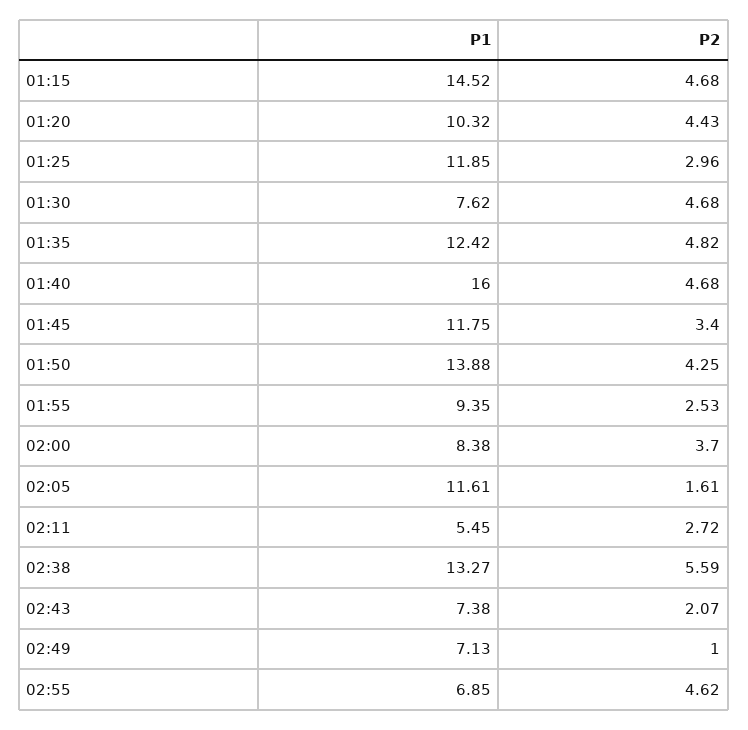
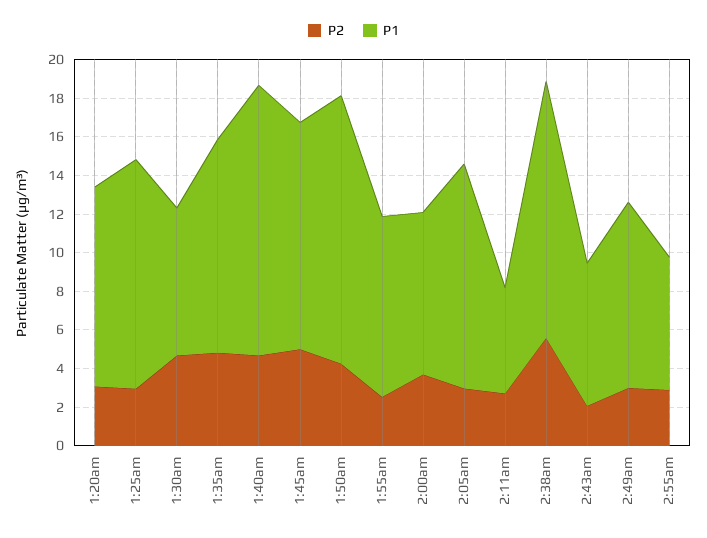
  {
    "P1": {
-     "01:15": 14.52,
      "01:20": 10.32,
      "01:25": 11.85,
      "01:30": 7.62,
-     "01:35": 12.42,
+     "01:35": 11,
-     "01:40": 16,
+     "01:40": 14,
      "01:45": 11.75,
      "01:50": 13.88,
      "01:55": 9.35,
      "02:00": 8.38,
      "02:05": 11.61,
      "02:11": 5.45,
      "02:38": 13.27,
      "02:43": 7.38,
-     "02:49": 7.13,
+     "02:49": 9.5,
      "02:55": 6.85
    },
    "P2": {
-     "01:15": 4.68,
-     "01:20": 4.43,
+     "01:20": 3,
      "01:25": 2.96,
      "01:30": 4.68,
      "01:35": 4.82,
      "01:40": 4.68,
-     "01:45": 3.4,
+     "01:45": 5,
      "01:50": 4.25,
      "01:55": 2.53,
      "02:00": 3.7,
-     "02:05": 1.61,
+     "02:05": 3,
      "02:11": 2.72,
      "02:38": 5.59,
      "02:43": 2.07,
-     "02:49": 1,
+     "02:49": 3,
-     "02:55": 4.62
+     "02:55": 3
    }
  }

